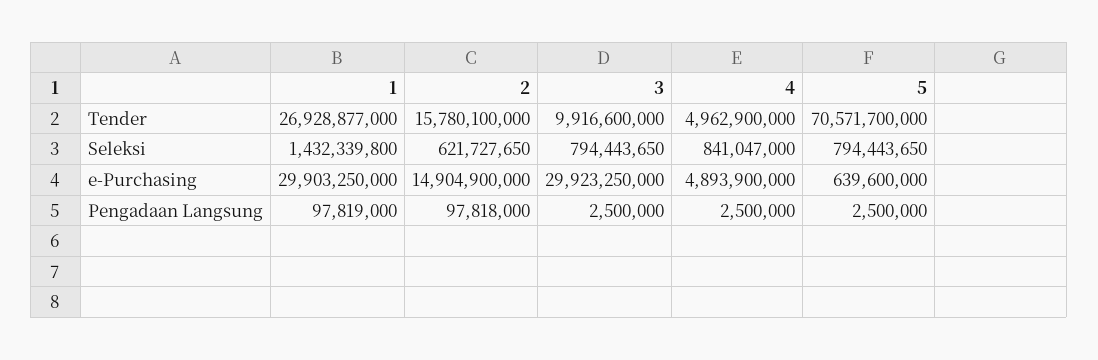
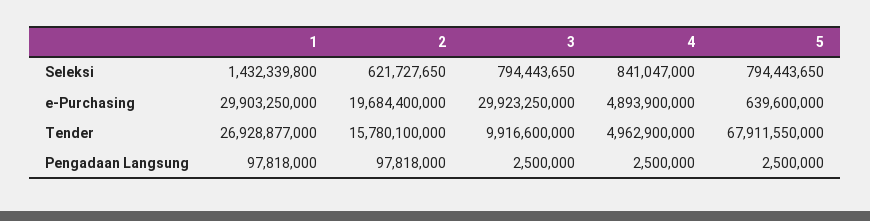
  {
    "1": {
      "Tender": 26928877000,
      "Seleksi": 1432339800,
      "e-Purchasing": 29903250000,
-     "Pengadaan Langsung": 97819000
+     "Pengadaan Langsung": 97818000
    },
    "2": {
      "Tender": 15780100000,
      "Seleksi": 621727650,
-     "e-Purchasing": 14904900000,
+     "e-Purchasing": 19684400000,
      "Pengadaan Langsung": 97818000
    },
    "3": {
      "Tender": 9916600000,
      "Seleksi": 794443650,
      "e-Purchasing": 29923250000,
      "Pengadaan Langsung": 2500000
    },
    "4": {
      "Tender": 4962900000,
      "Seleksi": 841047000,
      "e-Purchasing": 4893900000,
      "Pengadaan Langsung": 2500000
    },
    "5": {
-     "Tender": 70571700000,
+     "Tender": 67911550000,
      "Seleksi": 794443650,
      "e-Purchasing": 639600000,
      "Pengadaan Langsung": 2500000
    }
  }

